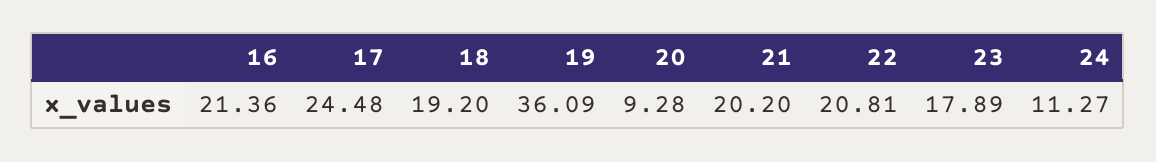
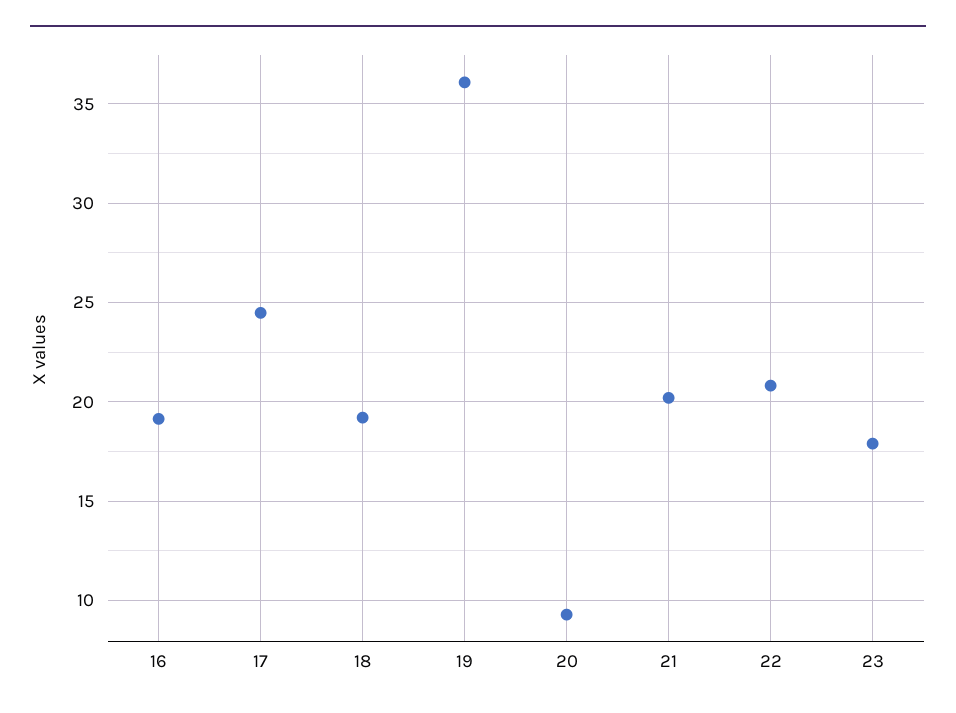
  {
-   "16": 21.36,
+   "16": 19,
    "17": 24.48,
    "18": 19.2,
    "19": 36.09,
    "20": 9.28,
    "21": 20.2,
    "22": 20.81,
-   "23": 17.89,
+   "23": 17.89
-   "24": 11.27
  }

